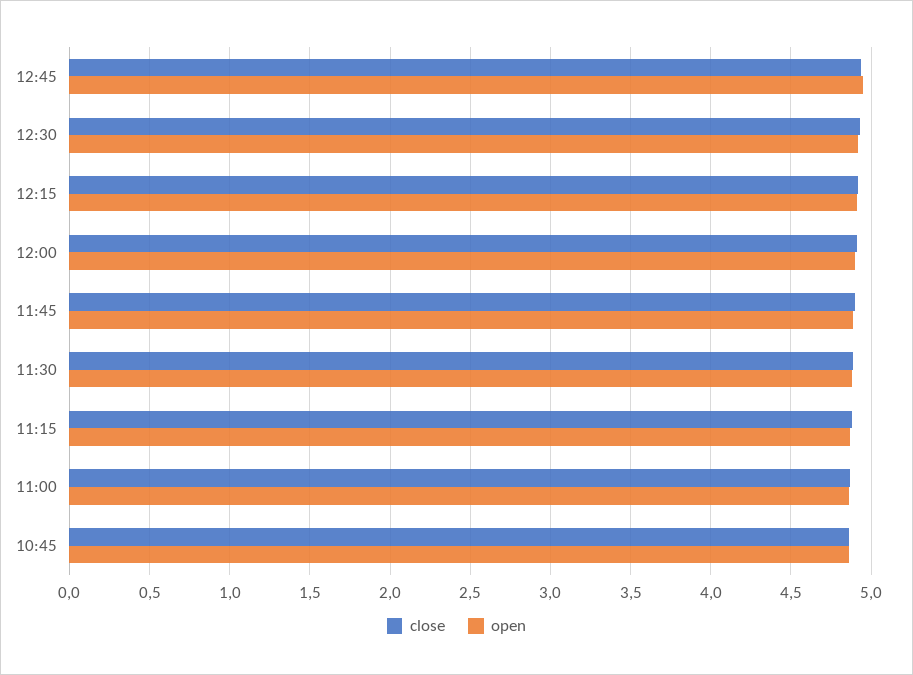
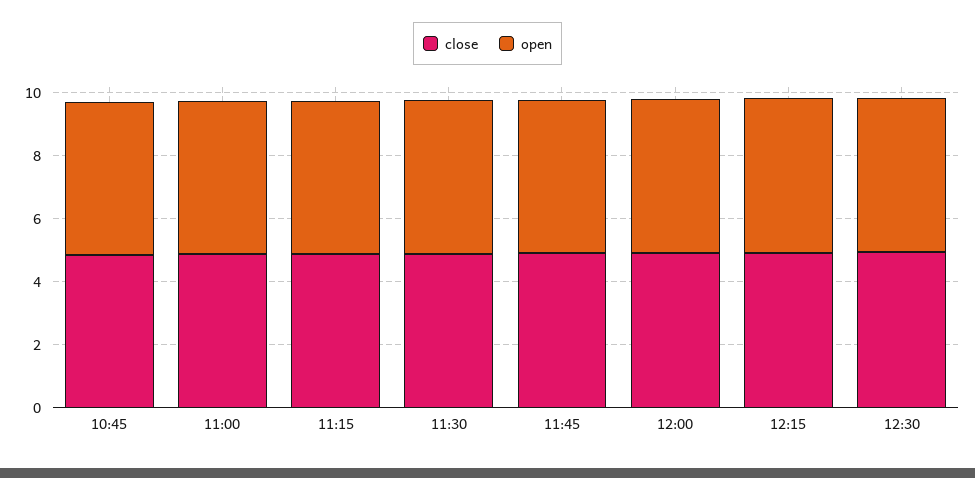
  {
    "close": {
-     "12:45": 4.95,
      "12:30": 4.95,
      "12:15": 4.9,
      "12:00": 4.9,
      "11:45": 4.9,
      "11:30": 4.9,
      "11:15": 4.9,
      "11:00": 4.85,
      "10:45": 4.85
    },
    "open": {
-     "12:45": 4.95,
      "12:30": 4.9,
      "12:15": 4.9,
      "12:00": 4.9,
      "11:45": 4.9,
      "11:30": 4.9,
      "11:15": 4.85,
      "11:00": 4.85,
      "10:45": 4.85
    }
  }

